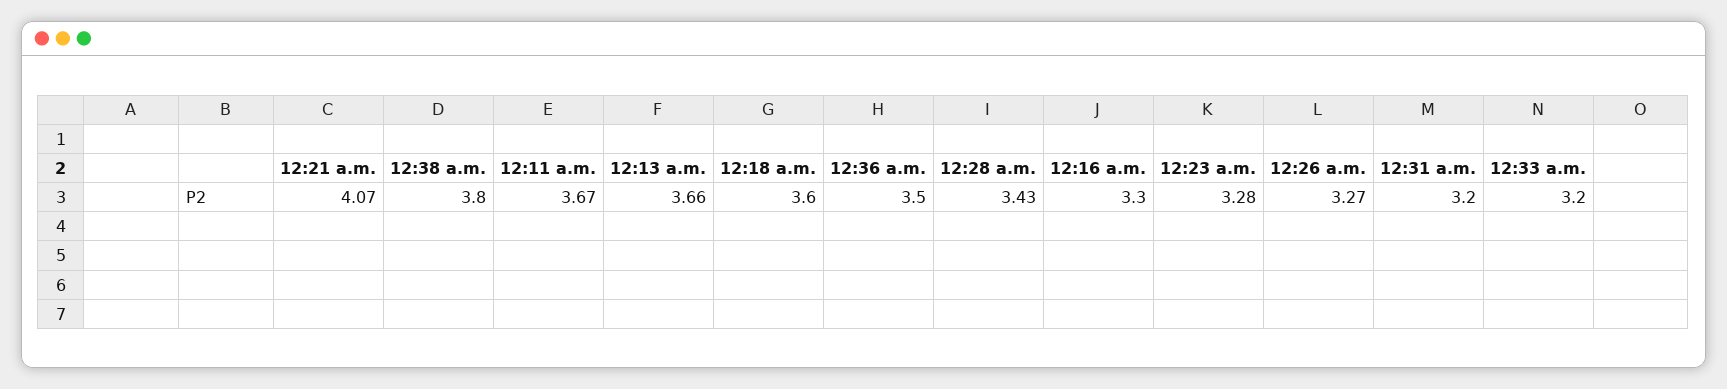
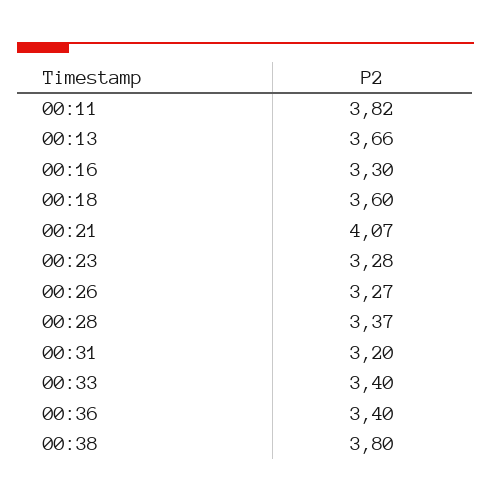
  {
    "12:21 a.m.": 4.07,
    "12:38 a.m.": 3.8,
-   "12:11 a.m.": 3.67,
+   "12:11 a.m.": 3.82,
    "12:13 a.m.": 3.66,
    "12:18 a.m.": 3.6,
-   "12:36 a.m.": 3.5,
+   "12:36 a.m.": 3.4,
-   "12:28 a.m.": 3.43,
+   "12:28 a.m.": 3.37,
    "12:16 a.m.": 3.3,
    "12:23 a.m.": 3.28,
    "12:26 a.m.": 3.27,
    "12:31 a.m.": 3.2,
-   "12:33 a.m.": 3.2
+   "12:33 a.m.": 3.4
  }

